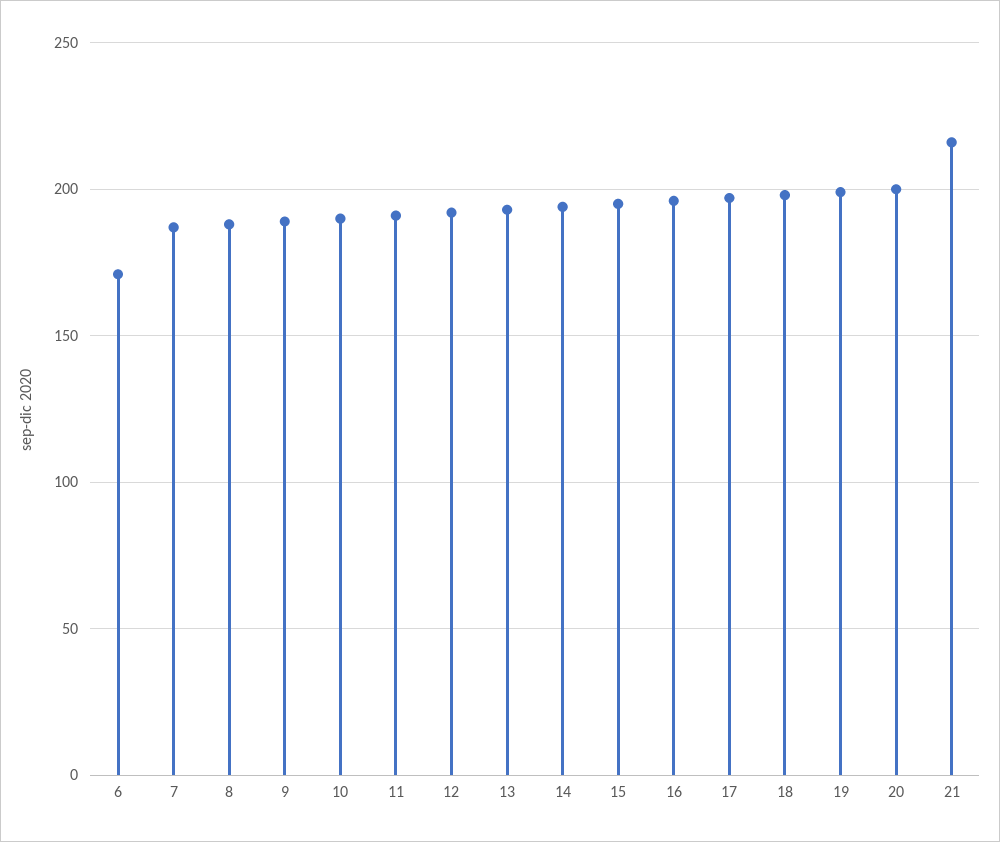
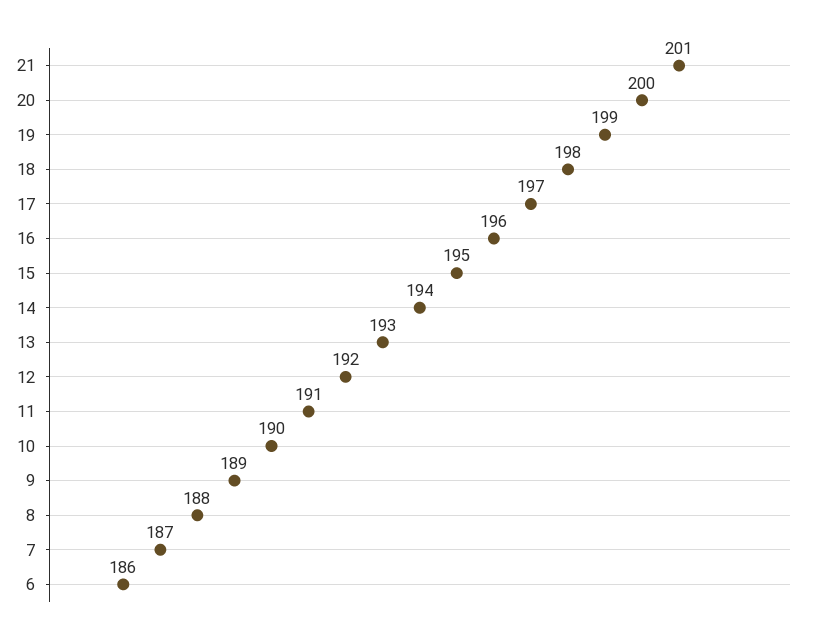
  {
-   "6": 170,
+   "6": 186,
    "7": 187,
    "8": 188,
    "9": 189,
    "10": 190,
    "11": 191,
    "12": 192,
    "13": 193,
    "14": 194,
    "15": 195,
    "16": 196,
    "17": 197,
    "18": 198,
    "19": 199,
    "20": 200,
-   "21": 215
+   "21": 201
  }

